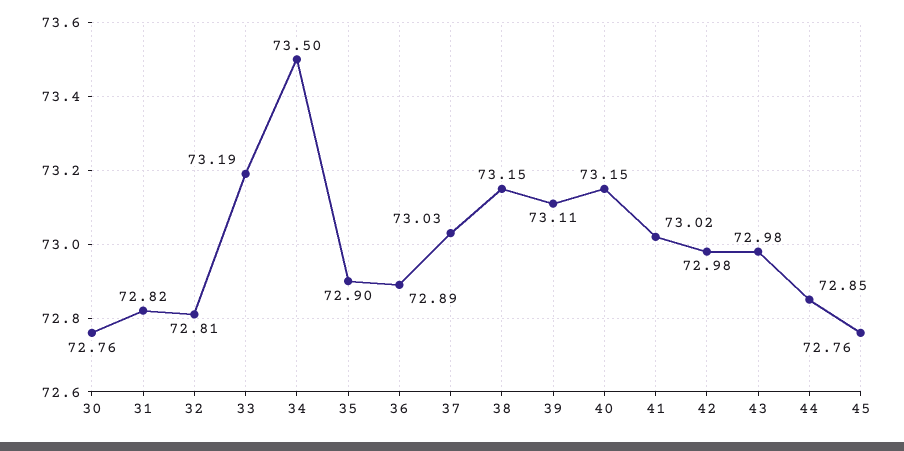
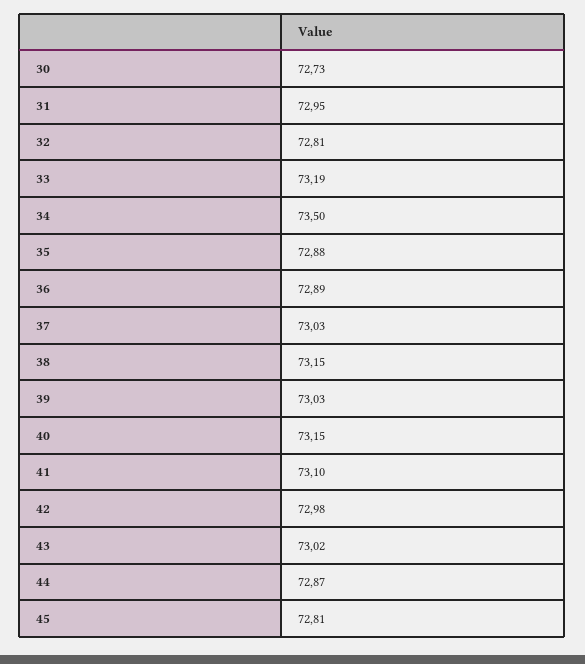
  {
-   "30": 72.76,
+   "30": 72.73,
-   "31": 72.82,
+   "31": 72.95,
    "32": 72.81,
    "33": 73.19,
    "34": 73.5,
-   "35": 72.9,
+   "35": 72.88,
    "36": 72.89,
    "37": 73.03,
    "38": 73.15,
-   "39": 73.11,
+   "39": 73.03,
    "40": 73.15,
-   "41": 73.02,
+   "41": 73.1,
    "42": 72.98,
-   "43": 72.98,
+   "43": 73.02,
-   "44": 72.85,
+   "44": 72.87,
-   "45": 72.76
+   "45": 72.81
  }

